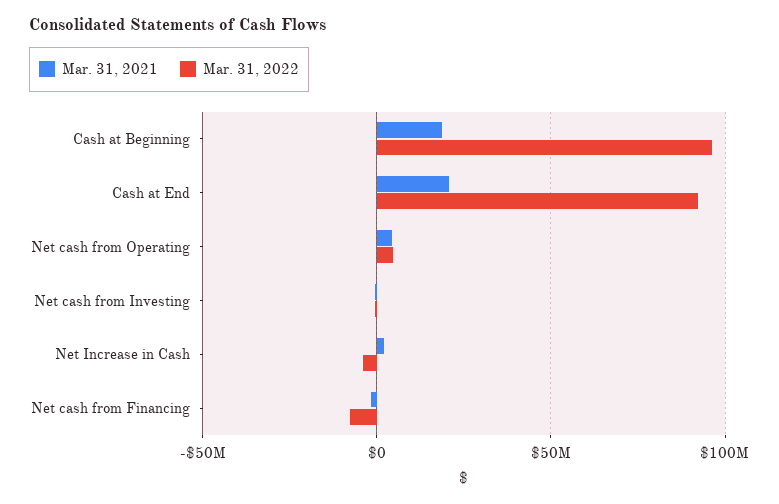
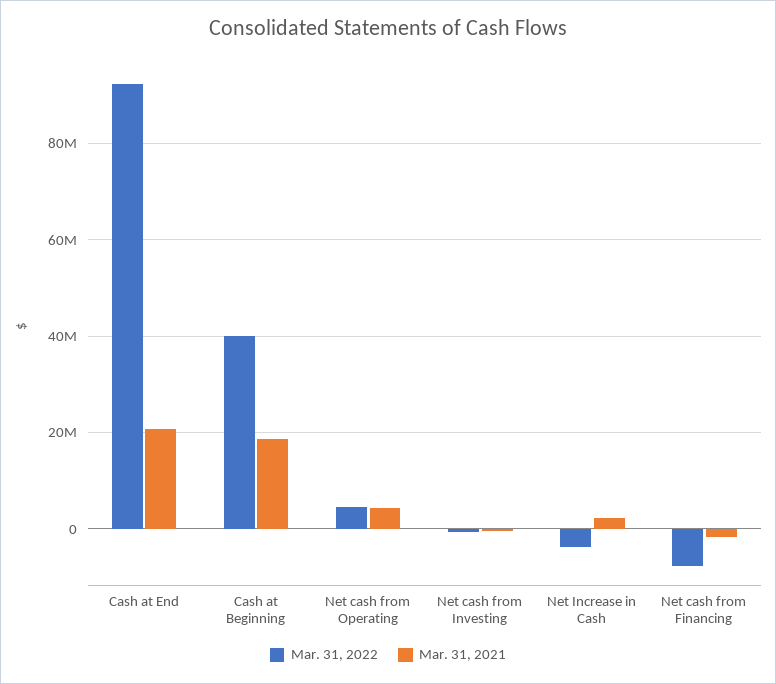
  {
    "Mar. 31, 2021": {
      "Cash at Beginning": 18000000,
      "Cash at End": 20000000,
      "Net cash from Operating": 4000000,
      "Net cash from Investing": 0,
      "Net Increase in Cash": 2000000,
      "Net cash from Financing": -2000000
    },
    "Mar. 31, 2022": {
-     "Cash at Beginning": 95000000,
+     "Cash at Beginning": 40000000,
      "Cash at End": 92000000,
      "Net cash from Operating": 4000000,
      "Net cash from Investing": 0,
      "Net Increase in Cash": -4000000,
      "Net cash from Financing": -8000000
    }
  }

